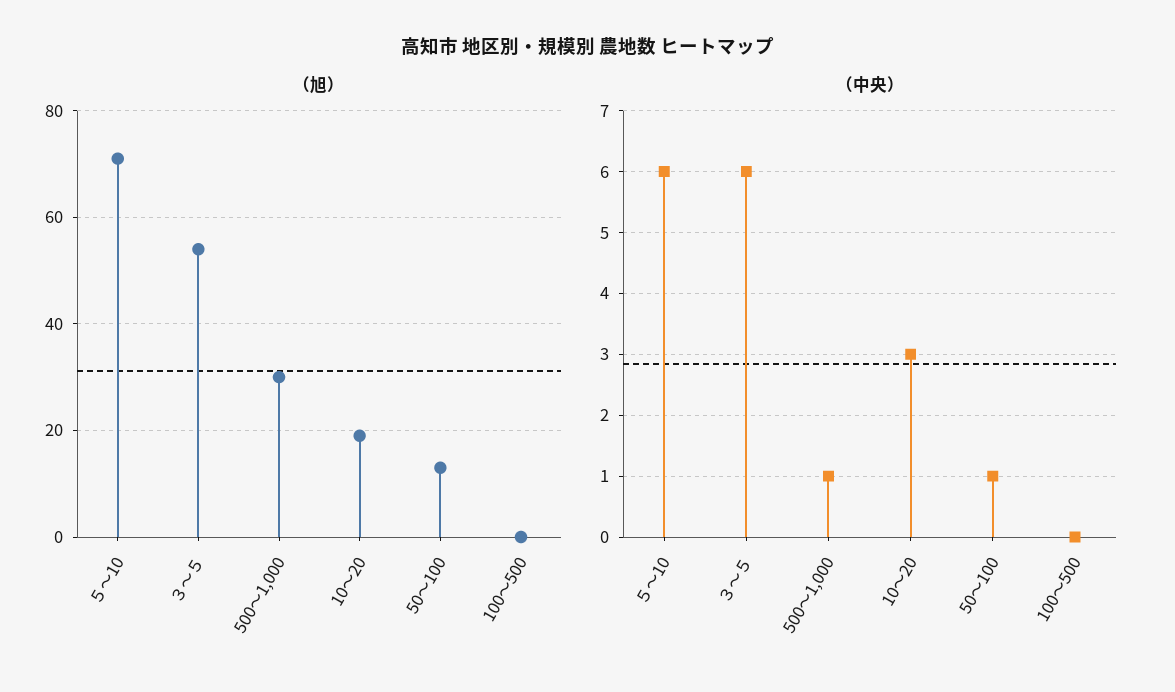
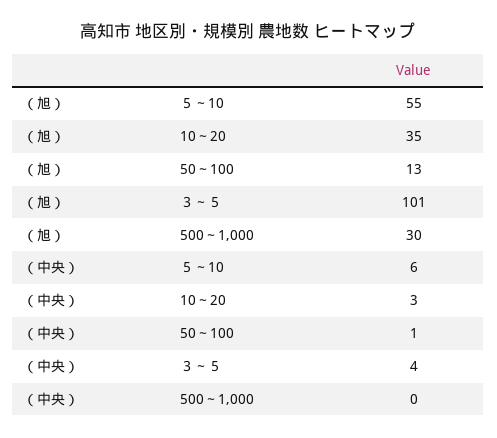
  {
    "（旭）": {
-     "５～10": 70,
+     "５～10": 55,
-     "３～５": 55,
+     "３～５": 101,
      "500～1,000": 30,
-     "10～20": 20,
+     "10～20": 35,
-     "50～100": 13,
+     "50～100": 13
-     "100～500": 0
    },
    "（中央）": {
      "５～10": 6,
-     "３～５": 6,
+     "３～５": 4,
-     "500～1,000": 1,
+     "500～1,000": 0,
      "10～20": 3,
-     "50～100": 1,
+     "50～100": 1
-     "100～500": 0
    }
  }

